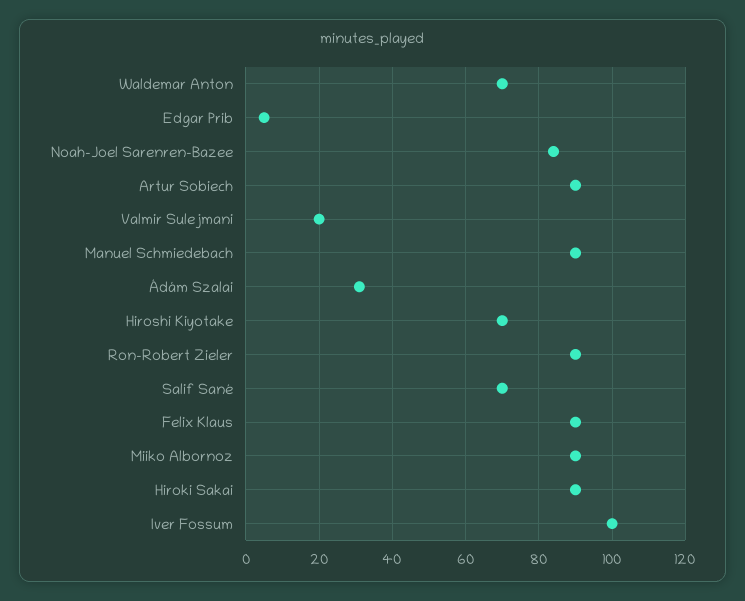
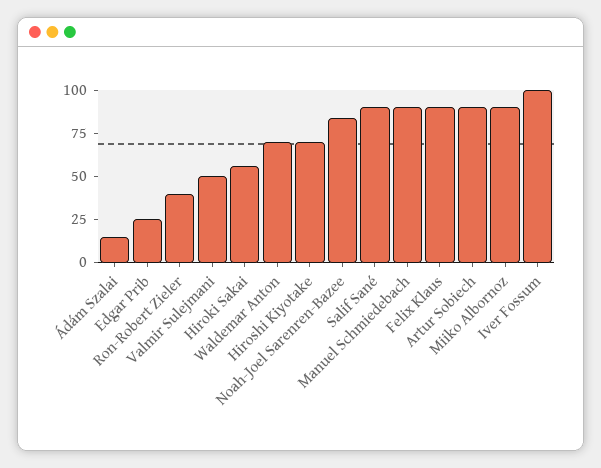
  {
    "Waldemar Anton": 70,
-   "Edgar Prib": 5,
+   "Edgar Prib": 25,
    "Noah-Joel Sarenren-Bazee": 85,
    "Artur Sobiech": 90,
-   "Valmir Sulejmani": 20,
+   "Valmir Sulejmani": 50,
    "Manuel Schmiedebach": 90,
-   "Ádám Szalai": 30,
+   "Ádám Szalai": 15,
    "Hiroshi Kiyotake": 70,
-   "Ron-Robert Zieler": 90,
+   "Ron-Robert Zieler": 40,
-   "Salif Sané": 70,
+   "Salif Sané": 90,
    "Felix Klaus": 90,
    "Miiko Albornoz": 90,
-   "Hiroki Sakai": 90,
+   "Hiroki Sakai": 55,
    "Iver Fossum": 100
  }

